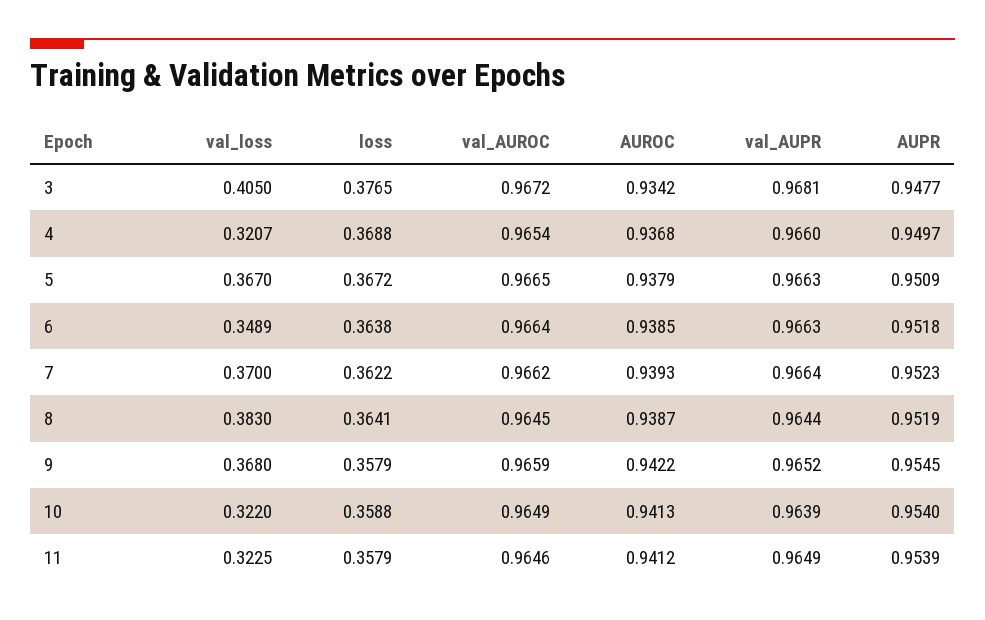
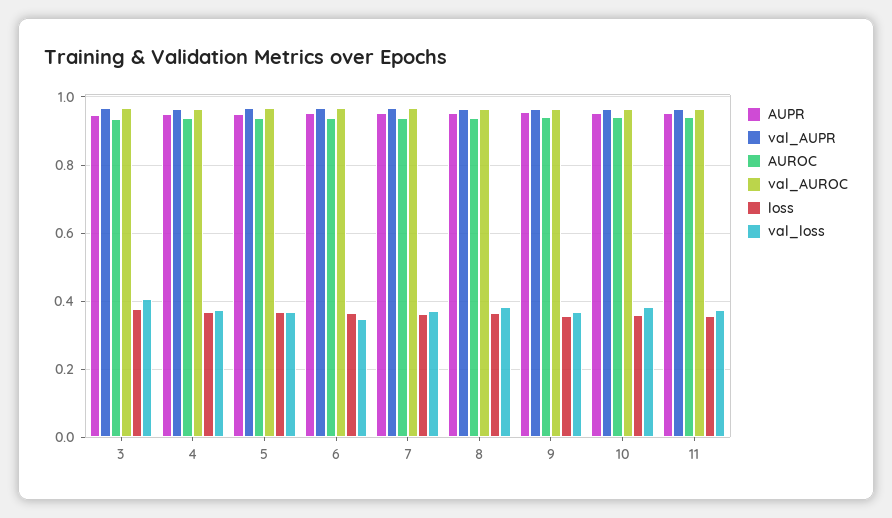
  {
    "val_loss": {
      "3": 0.405,
-     "4": 0.3207,
+     "4": 0.38,
      "5": 0.367,
      "6": 0.3489,
      "7": 0.37,
      "8": 0.383,
      "9": 0.368,
-     "10": 0.322,
+     "10": 0.38,
-     "11": 0.3225
+     "11": 0.38
    },
    "loss": {
      "3": 0.3765,
      "4": 0.3688,
      "5": 0.3672,
      "6": 0.3638,
      "7": 0.3622,
      "8": 0.3641,
      "9": 0.3579,
      "10": 0.3588,
      "11": 0.3579
    },
    "val_AUROC": {
      "3": 0.9672,
      "4": 0.9654,
      "5": 0.9665,
      "6": 0.9664,
      "7": 0.9662,
      "8": 0.9645,
      "9": 0.9659,
      "10": 0.9649,
      "11": 0.9646
    },
    "AUROC": {
      "3": 0.9342,
      "4": 0.9368,
      "5": 0.9379,
      "6": 0.9385,
      "7": 0.9393,
      "8": 0.9387,
      "9": 0.9422,
      "10": 0.9413,
      "11": 0.9412
    },
    "val_AUPR": {
      "3": 0.9681,
      "4": 0.966,
      "5": 0.9663,
      "6": 0.9663,
      "7": 0.9664,
      "8": 0.9644,
      "9": 0.9652,
      "10": 0.9639,
      "11": 0.9649
    },
    "AUPR": {
      "3": 0.9477,
      "4": 0.9497,
      "5": 0.9509,
      "6": 0.9518,
      "7": 0.9523,
      "8": 0.9519,
      "9": 0.9545,
      "10": 0.954,
      "11": 0.9539
    }
  }

